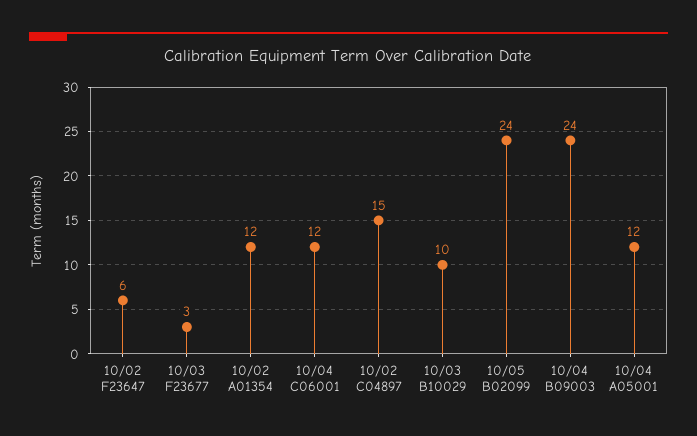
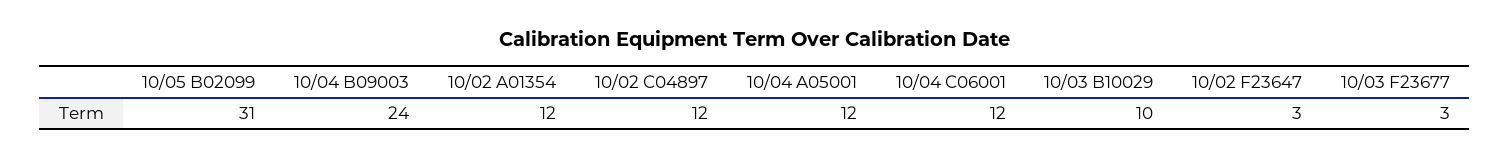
  {
-   "10/02 F23647": 6,
+   "10/02 F23647": 3,
    "10/03 F23677": 3,
    "10/02 A01354": 12,
    "10/04 C06001": 12,
-   "10/02 C04897": 15,
+   "10/02 C04897": 12,
    "10/03 B10029": 10,
-   "10/05 B02099": 24,
+   "10/05 B02099": 31,
    "10/04 B09003": 24,
    "10/04 A05001": 12
  }

